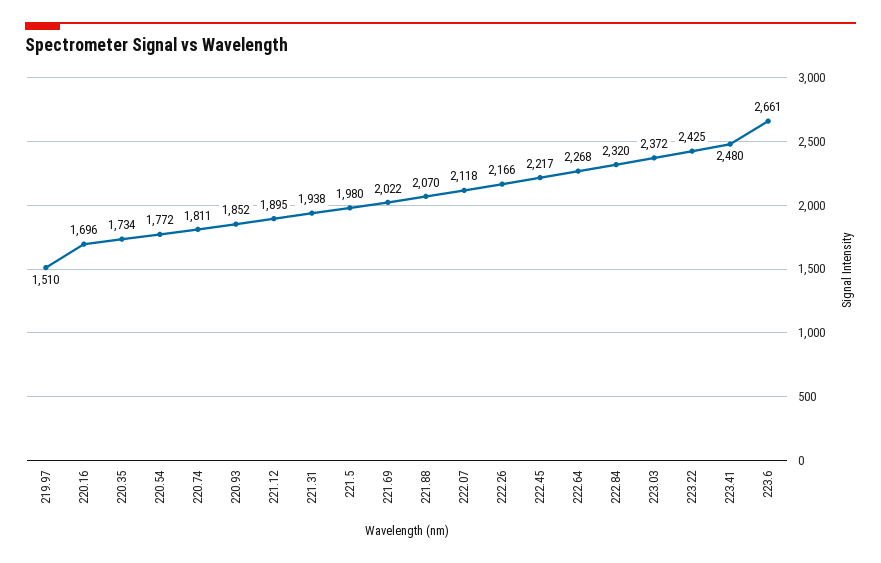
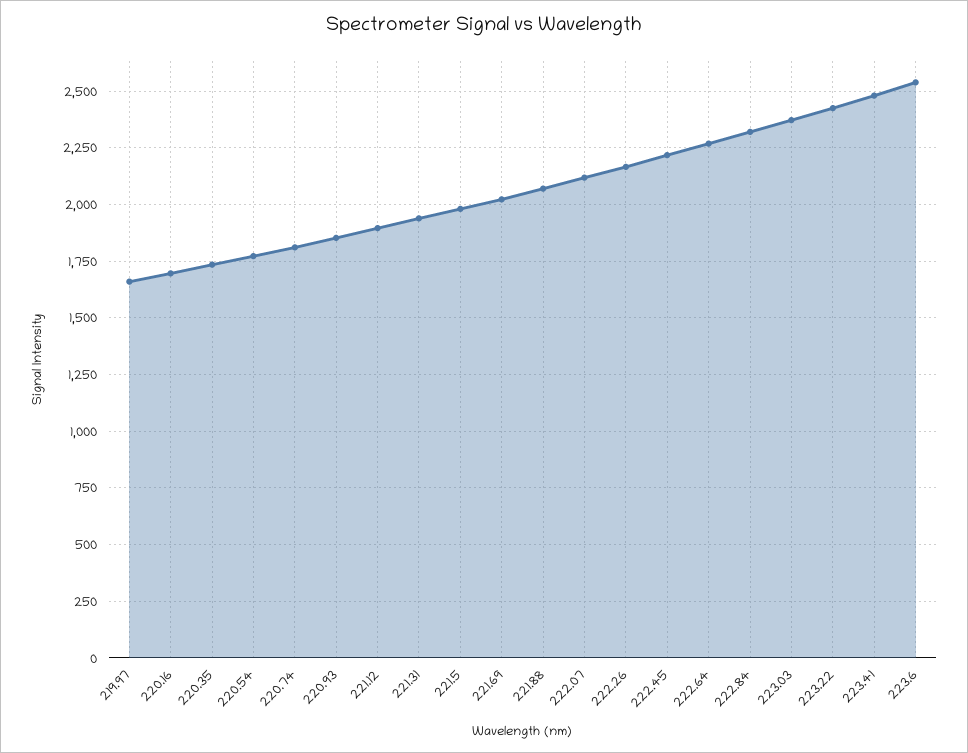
  {
-   "219.97": 1510,
+   "219.97": 1650,
    "220.16": 1696,
    "220.35": 1734,
    "220.54": 1772,
    "220.74": 1811,
    "220.93": 1852,
    "221.12": 1895,
    "221.31": 1938,
    "221.5": 1980,
    "221.69": 2022,
    "221.88": 2070,
    "222.07": 2118,
    "222.26": 2166,
    "222.45": 2217,
    "222.64": 2268,
    "222.84": 2320,
    "223.03": 2372,
    "223.22": 2425,
    "223.41": 2480,
-   "223.6": 2661
+   "223.6": 2550
  }

